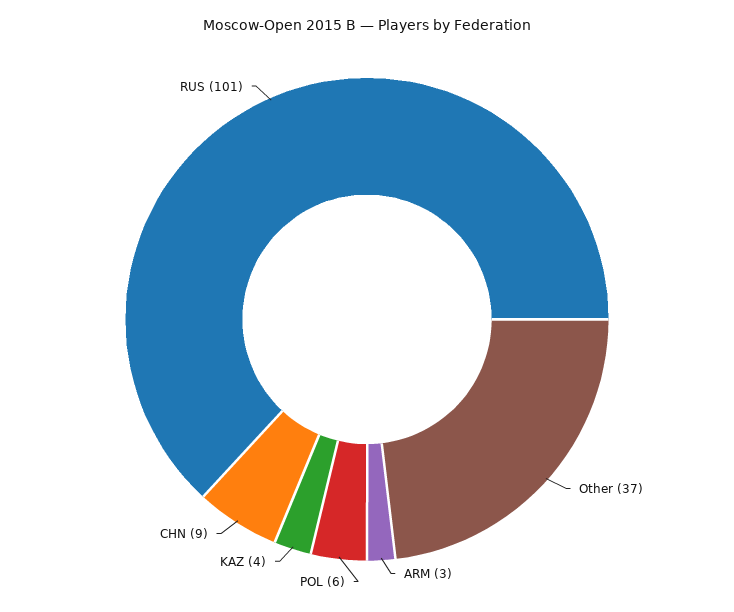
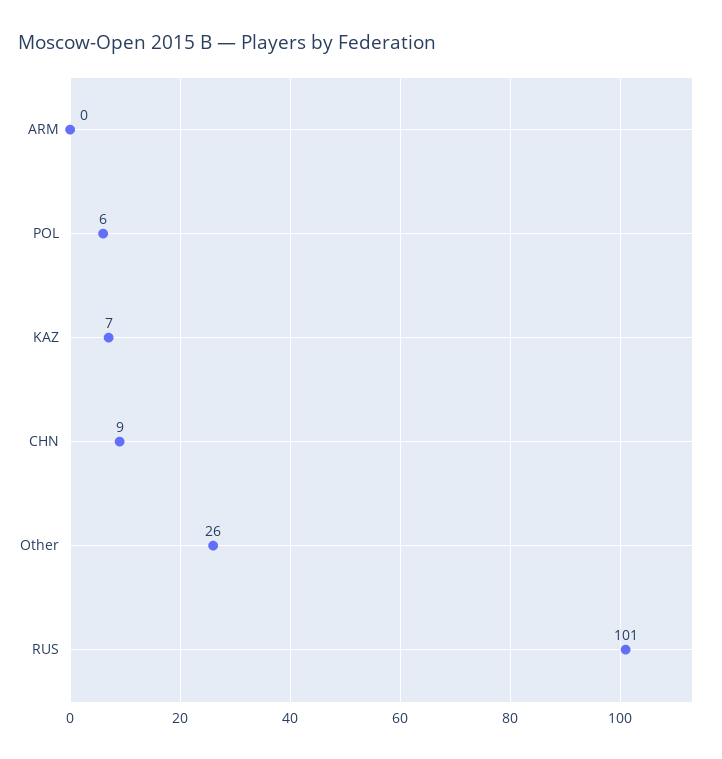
  {
-   "Other": 37,
+   "Other": 26,
-   "ARM": 3,
+   "ARM": 0,
    "POL": 6,
-   "KAZ": 4,
+   "KAZ": 7,
    "CHN": 9,
    "RUS": 101
  }

